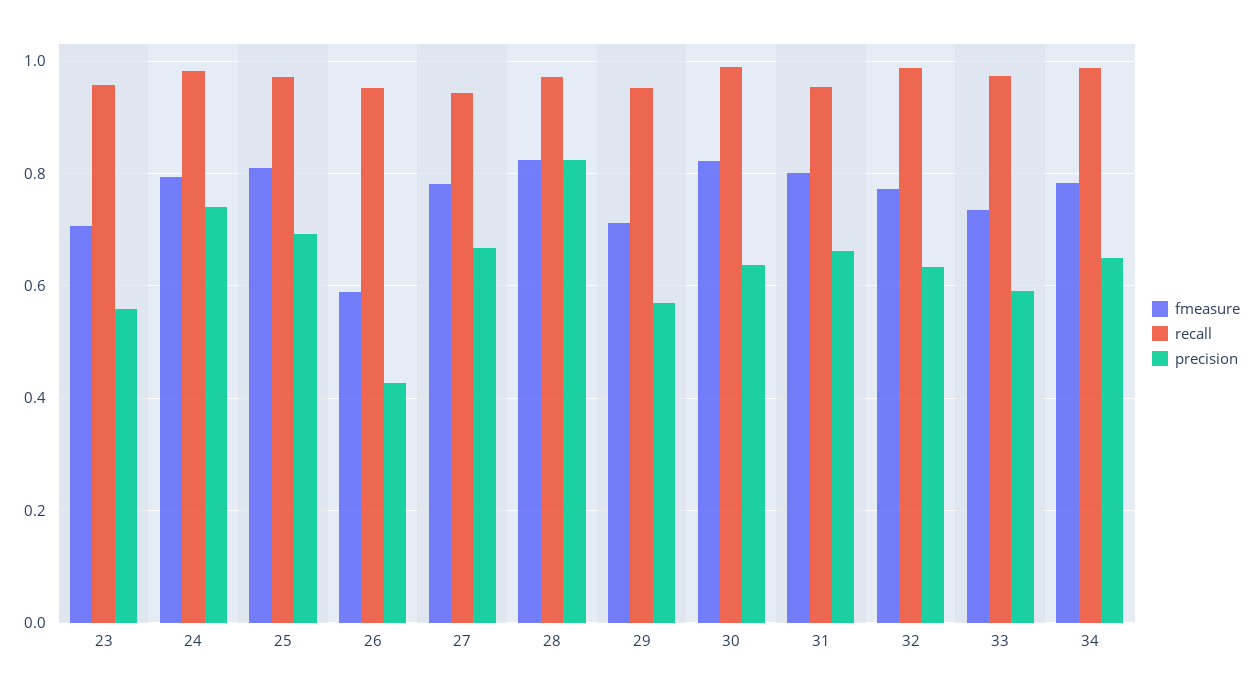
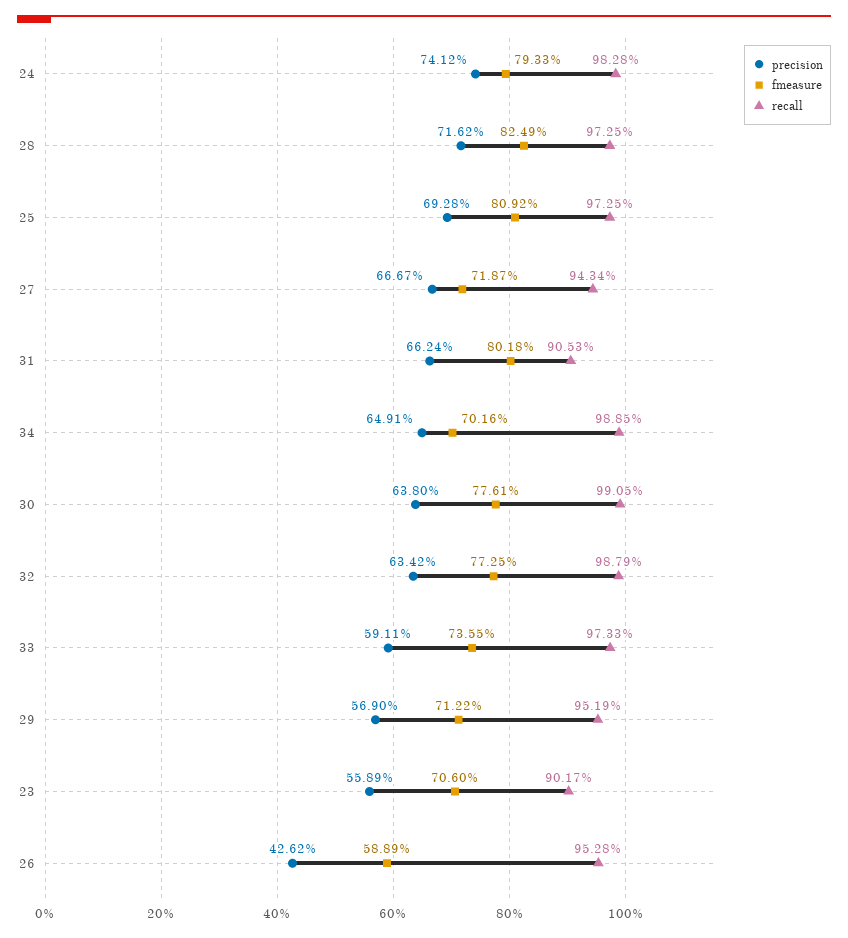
  {
    "fmeasure": {
      "23": 0.706,
      "24": 0.7933,
      "25": 0.8092,
      "26": 0.5889,
-     "27": 0.78,
+     "27": 0.7187,
      "28": 0.8249,
      "29": 0.7122,
-     "30": 0.82,
+     "30": 0.7761,
      "31": 0.8018,
      "32": 0.7725,
      "33": 0.7355,
-     "34": 0.78
+     "34": 0.7016
    },
    "recall": {
-     "23": 0.96,
+     "23": 0.9017,
      "24": 0.9828,
      "25": 0.9725,
      "26": 0.9528,
      "27": 0.9434,
      "28": 0.9725,
      "29": 0.9519,
      "30": 0.9905,
-     "31": 0.96,
+     "31": 0.9053,
      "32": 0.9879,
      "33": 0.9733,
      "34": 0.9885
    },
    "precision": {
      "23": 0.5589,
      "24": 0.7412,
      "25": 0.6928,
      "26": 0.4262,
      "27": 0.6667,
-     "28": 0.82,
+     "28": 0.7162,
      "29": 0.569,
      "30": 0.638,
      "31": 0.6624,
      "32": 0.6342,
      "33": 0.5911,
      "34": 0.6491
    }
  }

